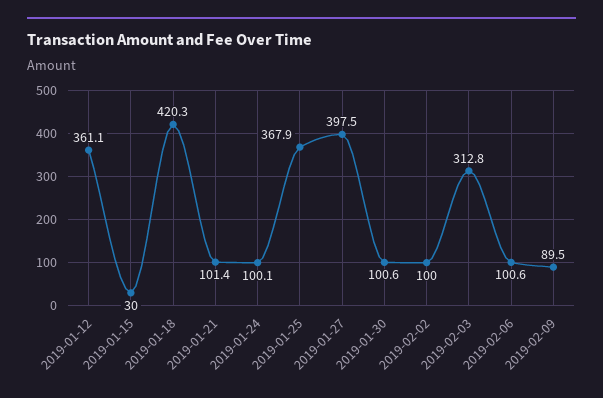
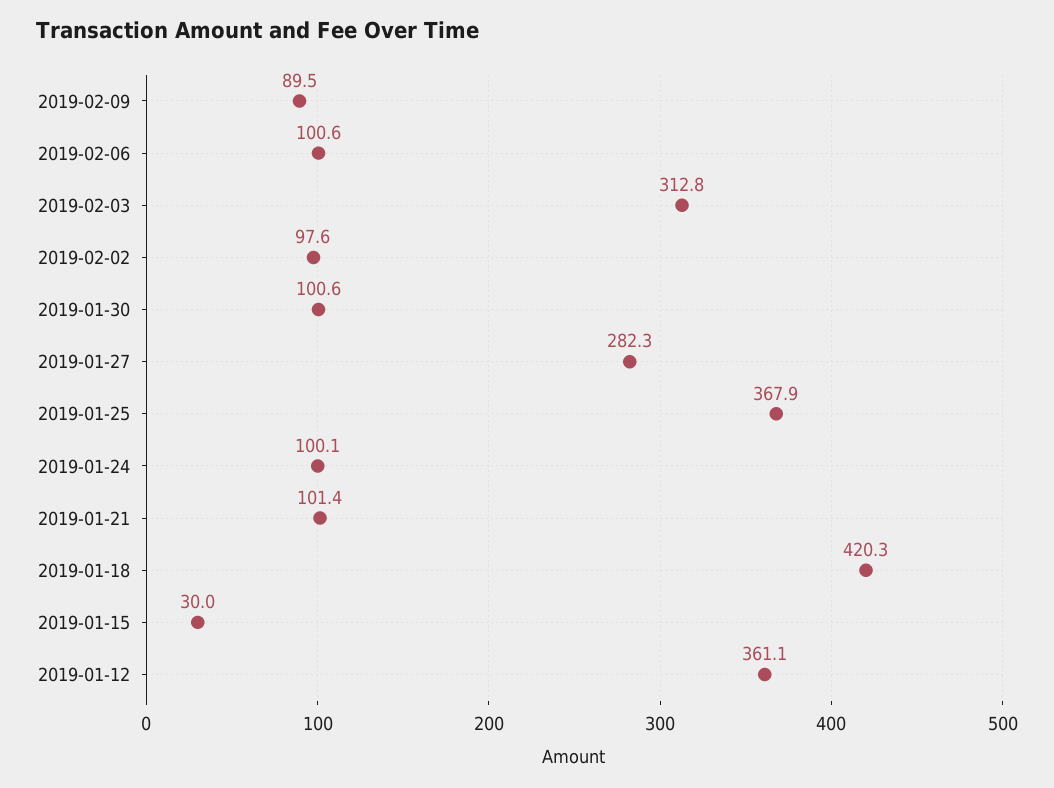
  {
    "2019-01-12": 361.1,
    "2019-01-15": 30,
    "2019-01-18": 420.3,
    "2019-01-21": 101.4,
    "2019-01-24": 100.1,
    "2019-01-25": 367.9,
-   "2019-01-27": 397.5,
+   "2019-01-27": 282.3,
    "2019-01-30": 100.6,
-   "2019-02-02": 100,
+   "2019-02-02": 97.6,
    "2019-02-03": 312.8,
    "2019-02-06": 100.6,
    "2019-02-09": 89.5
  }

